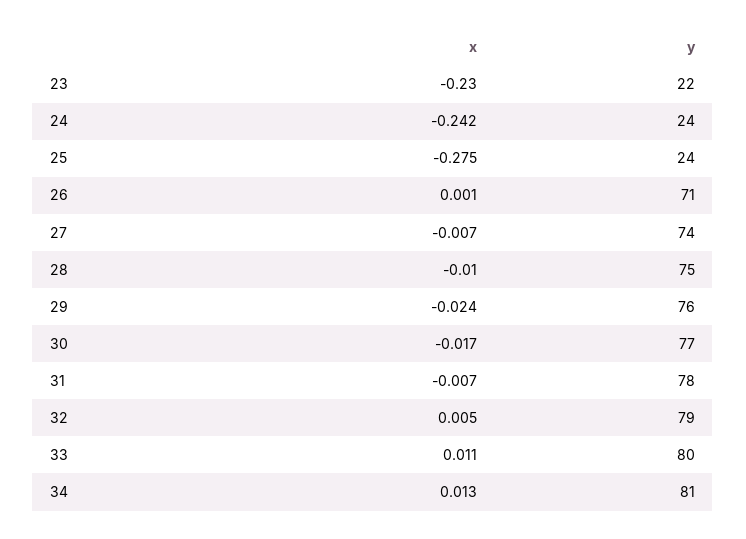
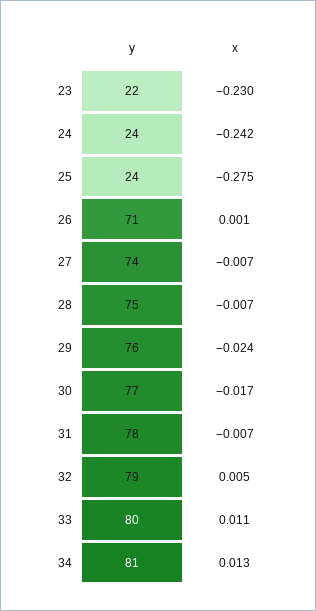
  {
    "x": {
      "23": -0.23,
      "24": -0.242,
      "25": -0.275,
      "26": 0.001,
      "27": -0.007,
-     "28": -0.01,
+     "28": -0.007,
      "29": -0.024,
      "30": -0.017,
      "31": -0.007,
      "32": 0.005,
      "33": 0.011,
      "34": 0.013
    },
    "y": {
      "23": 22,
      "24": 24,
      "25": 24,
      "26": 71,
      "27": 74,
      "28": 75,
      "29": 76,
      "30": 77,
      "31": 78,
      "32": 79,
      "33": 80,
      "34": 81
    }
  }

